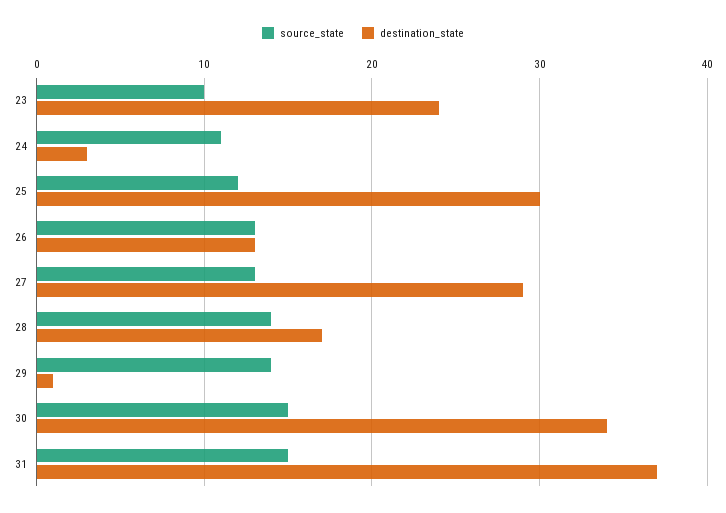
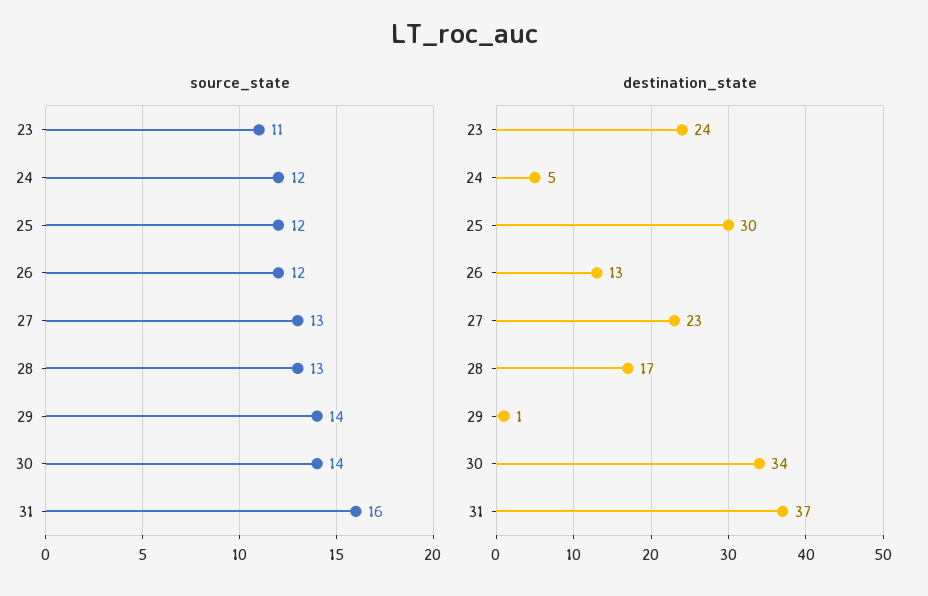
  {
    "source_state": {
-     "23": 10,
+     "23": 11,
-     "24": 11,
+     "24": 12,
      "25": 12,
-     "26": 13,
+     "26": 12,
      "27": 13,
-     "28": 14,
+     "28": 13,
      "29": 14,
-     "30": 15,
+     "30": 14,
-     "31": 15
+     "31": 16
    },
    "destination_state": {
      "23": 24,
-     "24": 3,
+     "24": 5,
      "25": 30,
      "26": 13,
-     "27": 29,
+     "27": 23,
      "28": 17,
      "29": 1,
      "30": 34,
      "31": 37
    }
  }

